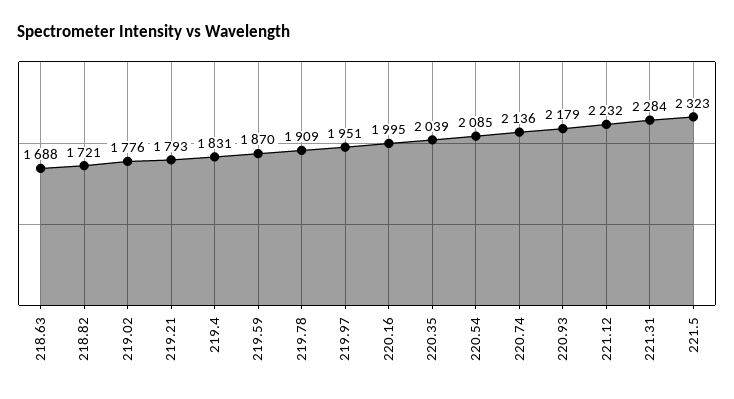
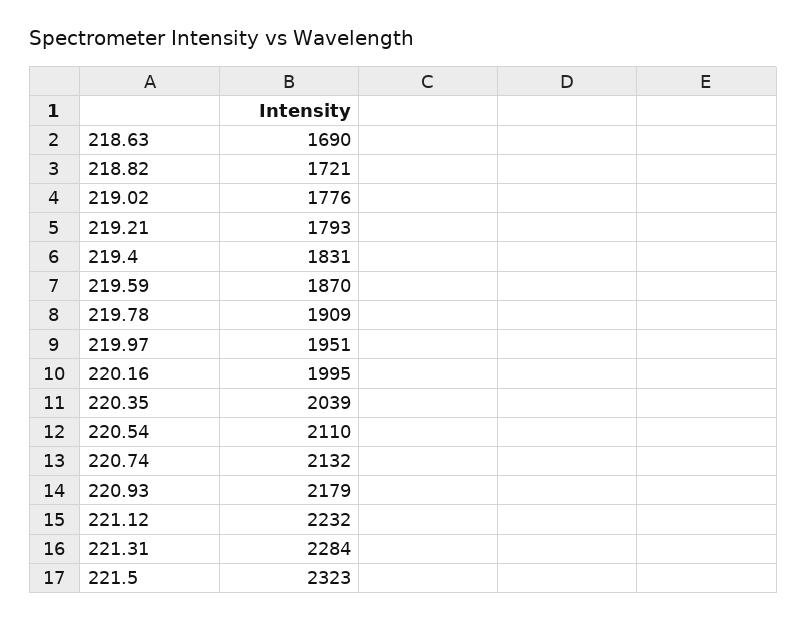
  {
-   "218.63": 1688,
+   "218.63": 1690,
    "218.82": 1721,
    "219.02": 1776,
    "219.21": 1793,
    "219.4": 1831,
    "219.59": 1870,
    "219.78": 1909,
    "219.97": 1951,
    "220.16": 1995,
    "220.35": 2039,
-   "220.54": 2085,
+   "220.54": 2110,
-   "220.74": 2136,
+   "220.74": 2132,
    "220.93": 2179,
    "221.12": 2232,
    "221.31": 2284,
    "221.5": 2323
  }

